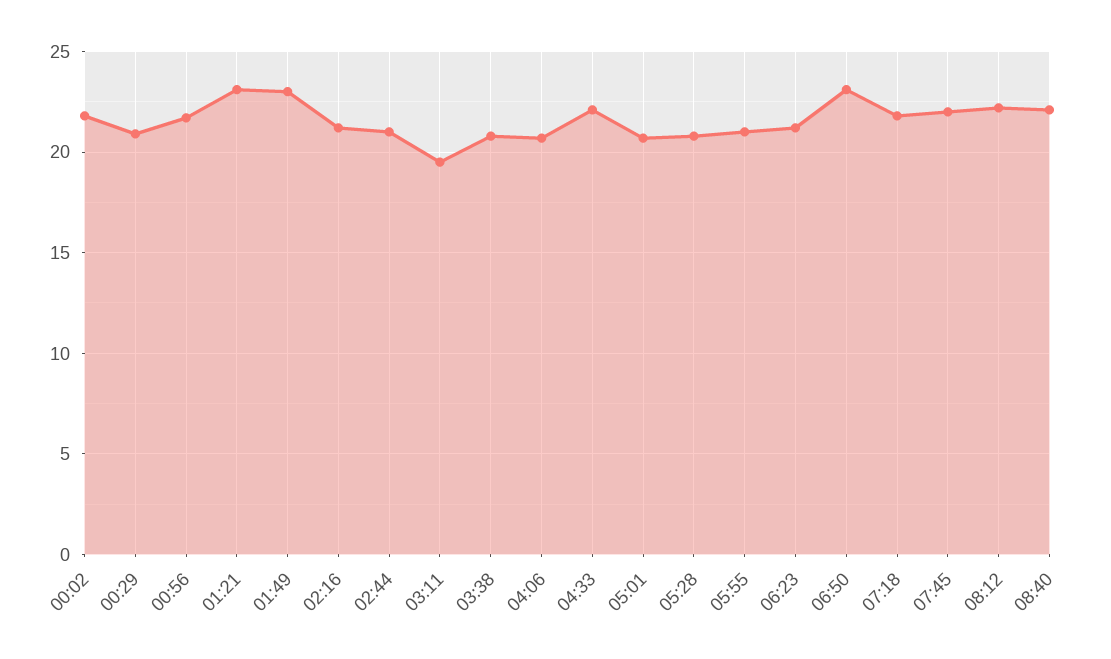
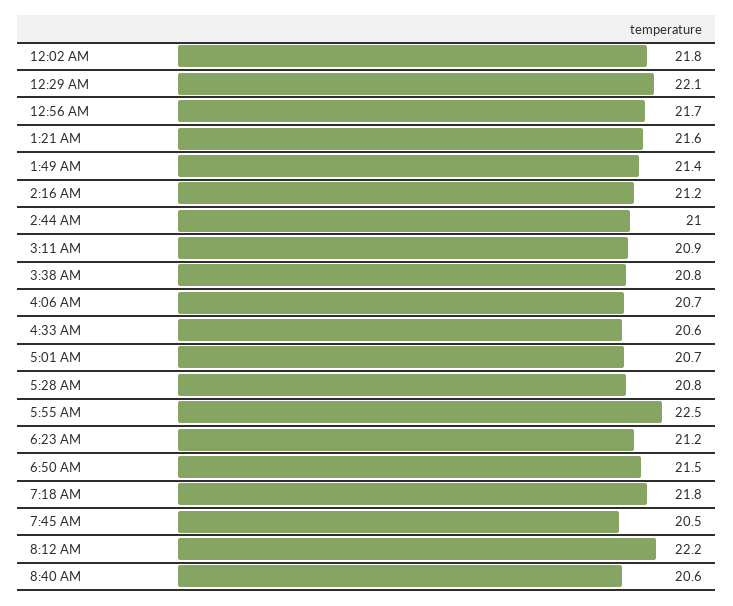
  {
    "00:02": 21.8,
-   "00:29": 21,
+   "00:29": 22.1,
    "00:56": 21.7,
-   "01:21": 23,
+   "01:21": 21.6,
-   "01:49": 23,
+   "01:49": 21.4,
    "02:16": 21.2,
    "02:44": 21,
-   "03:11": 19.5,
+   "03:11": 20.9,
    "03:38": 20.8,
    "04:06": 20.7,
-   "04:33": 22,
+   "04:33": 20.6,
    "05:01": 20.7,
    "05:28": 20.8,
-   "05:55": 21,
+   "05:55": 22.5,
    "06:23": 21.2,
-   "06:50": 23,
+   "06:50": 21.5,
    "07:18": 21.8,
-   "07:45": 22,
+   "07:45": 20.5,
    "08:12": 22.2,
-   "08:40": 22
+   "08:40": 20.6
  }

